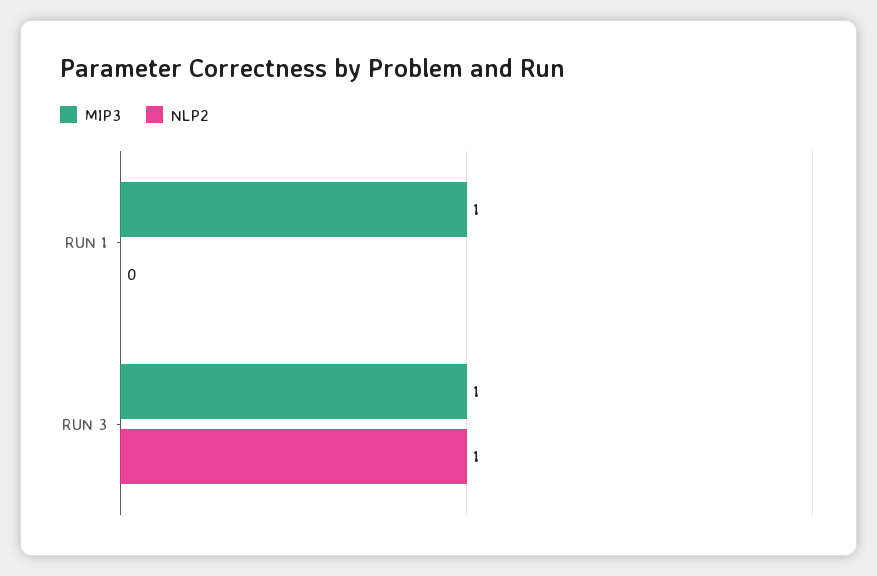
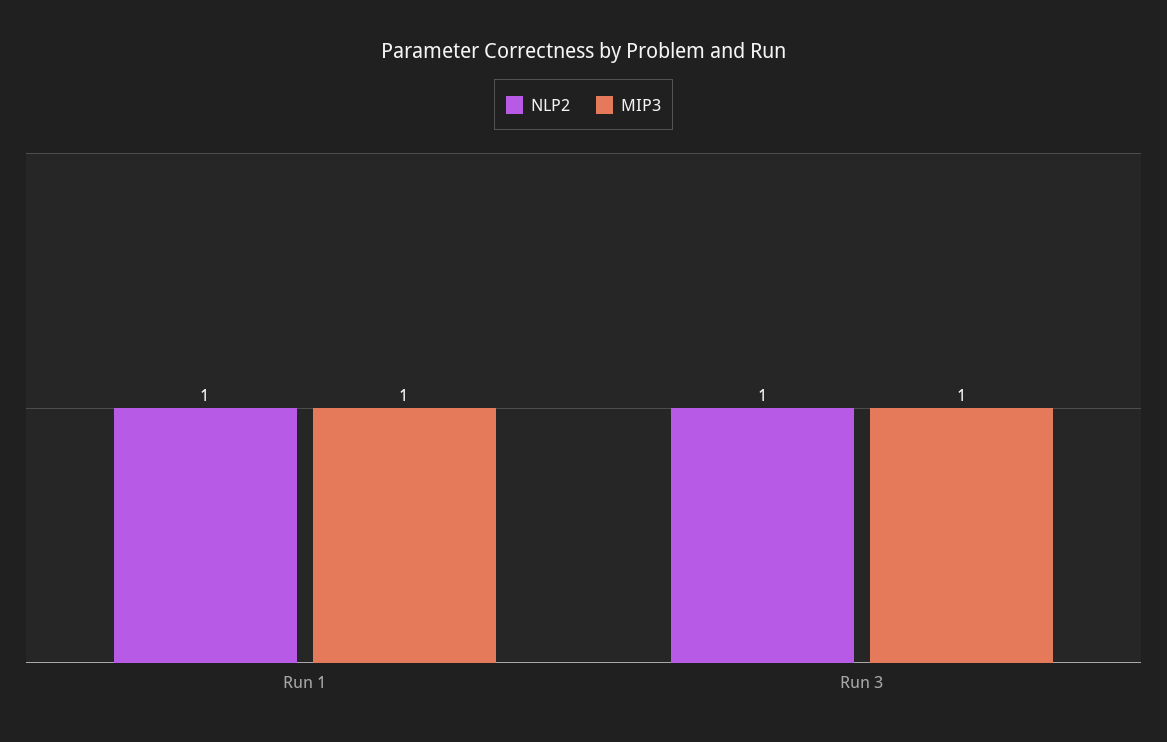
  {
    "MIP3": {
      "RUN 1": 1,
      "RUN 3": 1
    },
    "NLP2": {
-     "RUN 1": 0,
+     "RUN 1": 1,
      "RUN 3": 1
    }
  }

